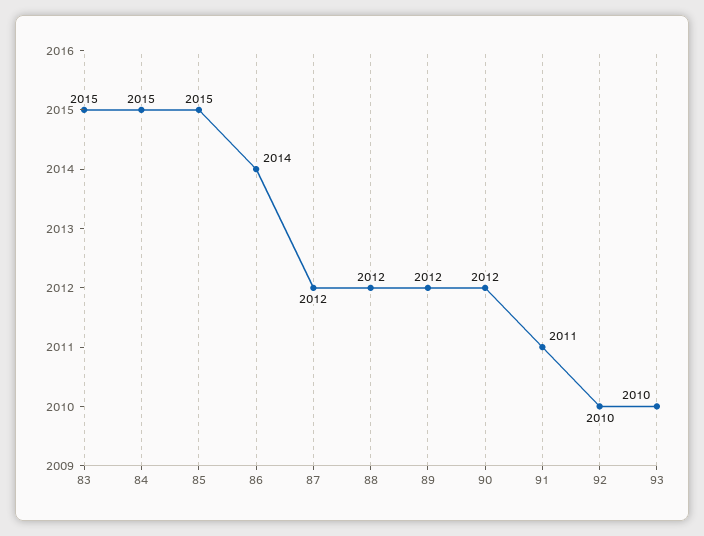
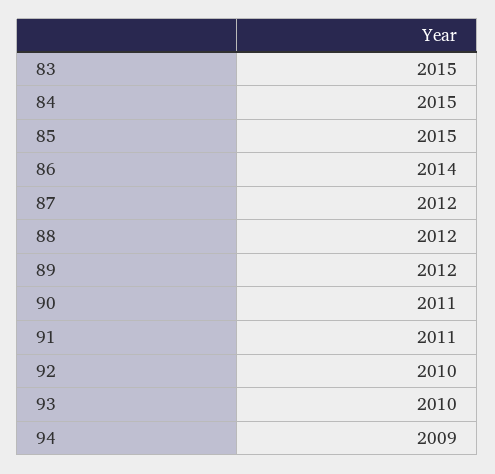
  {
    "83": 2015,
    "84": 2015,
    "85": 2015,
    "86": 2014,
    "87": 2012,
    "88": 2012,
    "89": 2012,
-   "90": 2012,
+   "90": 2011,
    "91": 2011,
    "92": 2010,
-   "93": 2010
+   "93": 2010,
+   "94": 2009
  }

